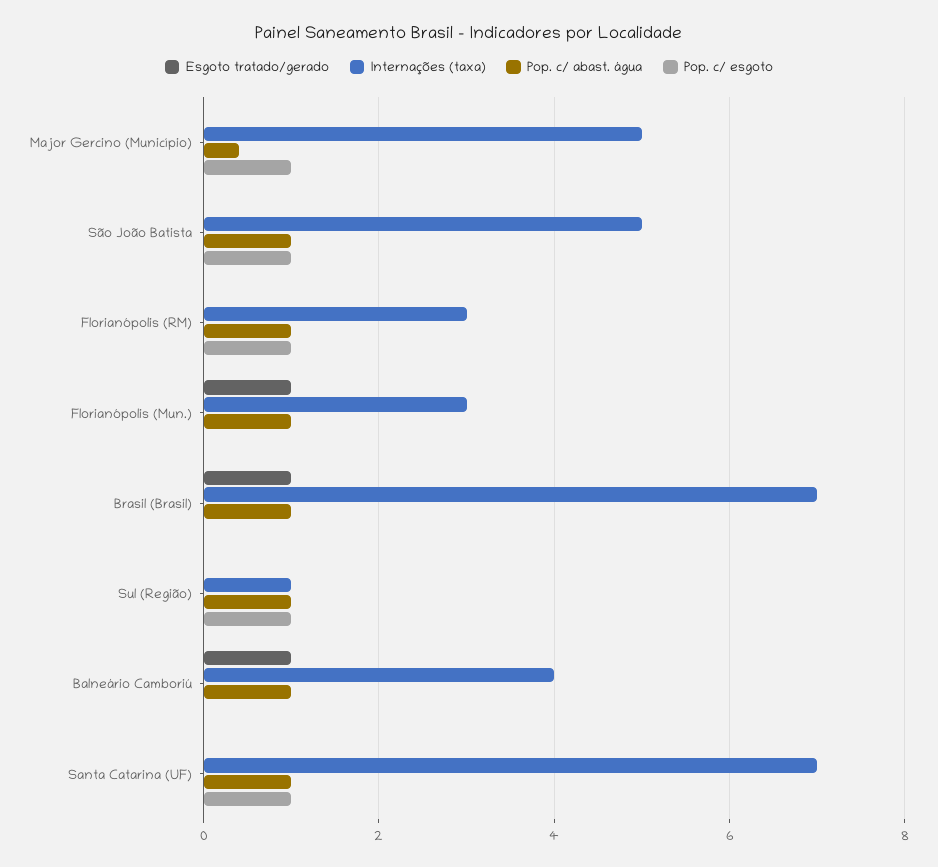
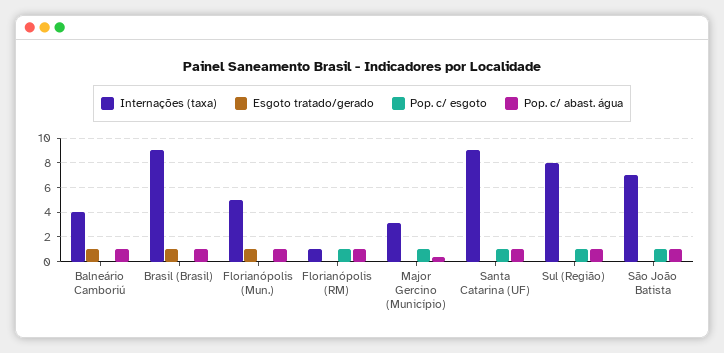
  {
    "Esgoto tratado/gerado": {
      "Major Gercino (Município)": 0,
      "São João Batista": 0,
      "Florianópolis (RM)": 0,
      "Florianópolis (Mun.)": 1,
      "Brasil (Brasil)": 1,
      "Sul (Região)": 0,
      "Balneário Camboriú": 1,
      "Santa Catarina (UF)": 0
    },
    "Internações (taxa)": {
-     "Major Gercino (Município)": 5,
+     "Major Gercino (Município)": 3,
-     "São João Batista": 5,
+     "São João Batista": 7,
-     "Florianópolis (RM)": 3,
+     "Florianópolis (RM)": 1,
-     "Florianópolis (Mun.)": 3,
+     "Florianópolis (Mun.)": 5,
-     "Brasil (Brasil)": 7,
+     "Brasil (Brasil)": 9,
-     "Sul (Região)": 1,
+     "Sul (Região)": 8,
      "Balneário Camboriú": 4,
-     "Santa Catarina (UF)": 7
+     "Santa Catarina (UF)": 9
    },
    "Pop. c/ abast. água": {
      "Major Gercino (Município)": 0.5,
      "São João Batista": 1,
      "Florianópolis (RM)": 1,
      "Florianópolis (Mun.)": 1,
      "Brasil (Brasil)": 1,
      "Sul (Região)": 1,
      "Balneário Camboriú": 1,
      "Santa Catarina (UF)": 1
    },
    "Pop. c/ esgoto": {
      "Major Gercino (Município)": 1,
      "São João Batista": 1,
      "Florianópolis (RM)": 1,
      "Florianópolis (Mun.)": 0,
      "Brasil (Brasil)": 0,
      "Sul (Região)": 1,
      "Balneário Camboriú": 0,
      "Santa Catarina (UF)": 1
    }
  }

